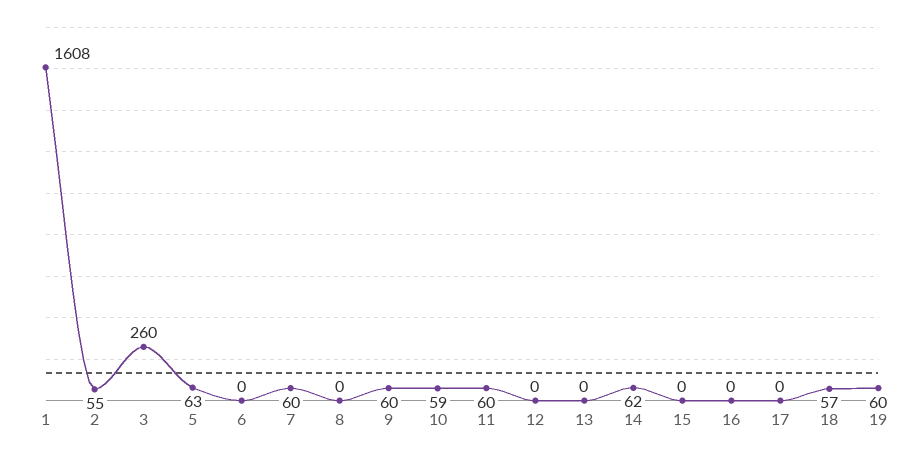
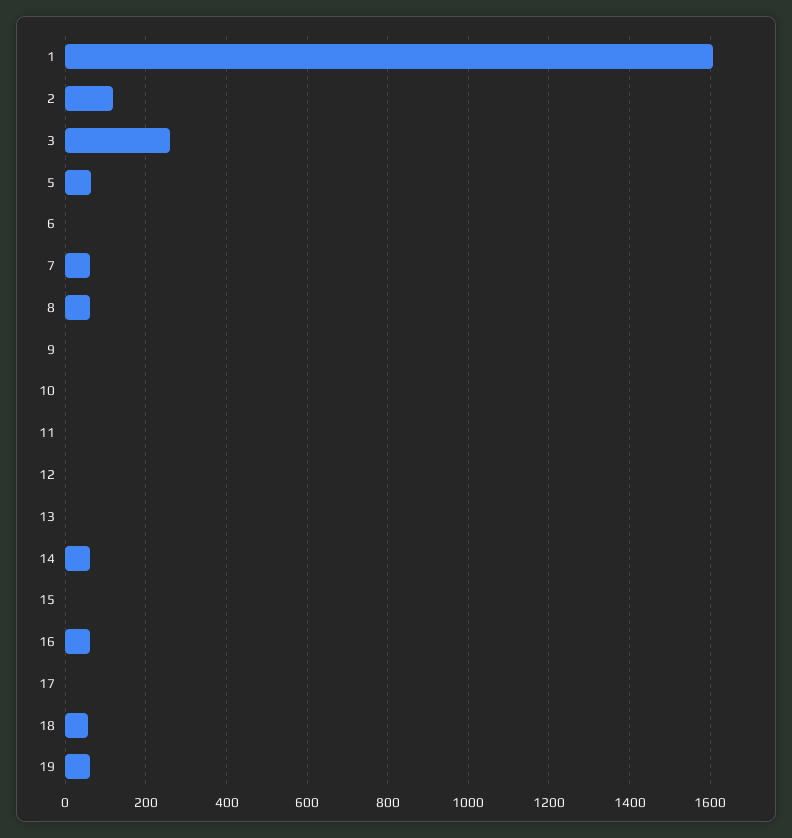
  {
    "1": 1608,
-   "2": 55,
+   "2": 120,
    "3": 260,
    "5": 63,
    "6": 0,
    "7": 60,
-   "8": 0,
+   "8": 60,
-   "9": 60,
+   "9": 0,
-   "10": 59,
+   "10": 0,
-   "11": 60,
+   "11": 0,
    "12": 0,
    "13": 0,
    "14": 62,
    "15": 0,
-   "16": 0,
+   "16": 60,
    "17": 0,
    "18": 57,
    "19": 60
  }

